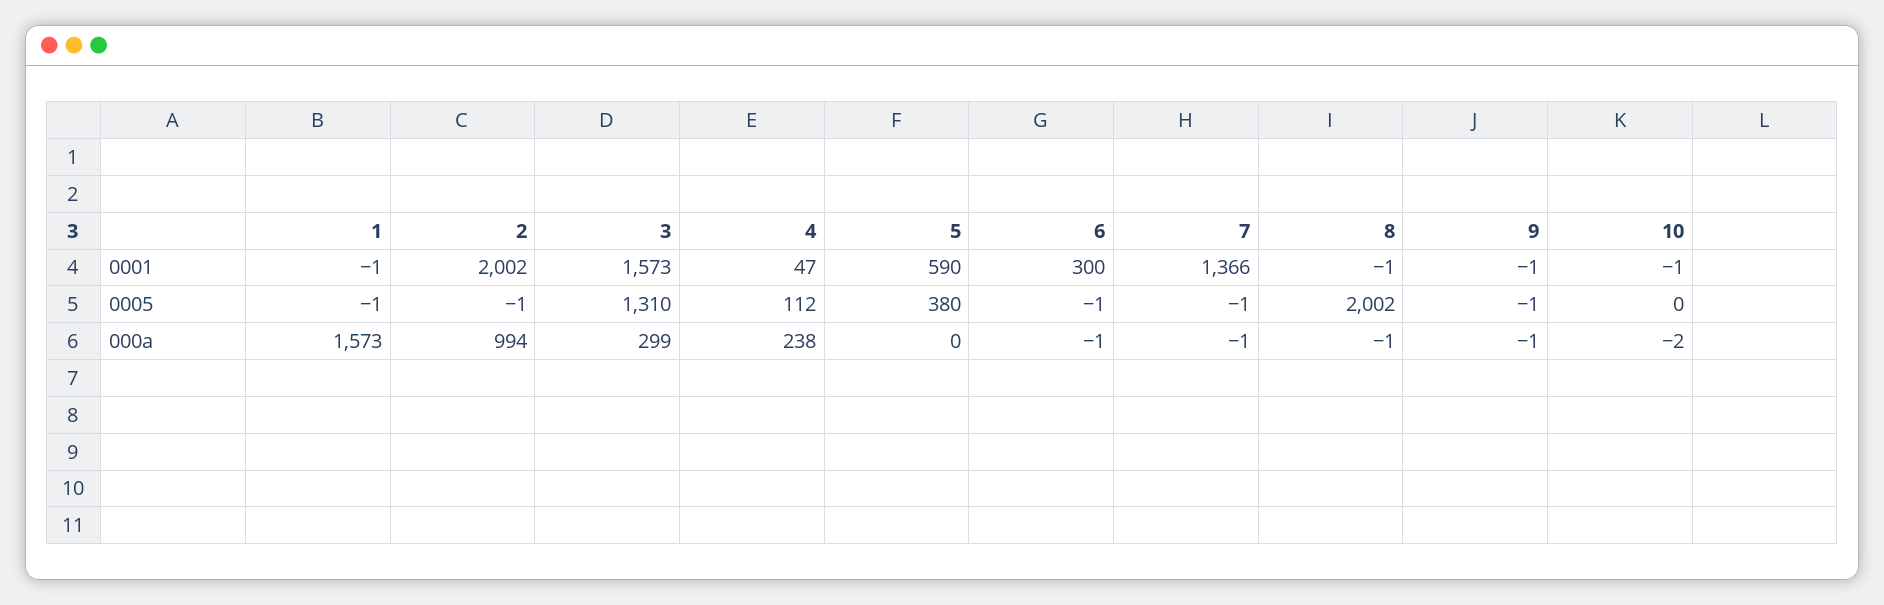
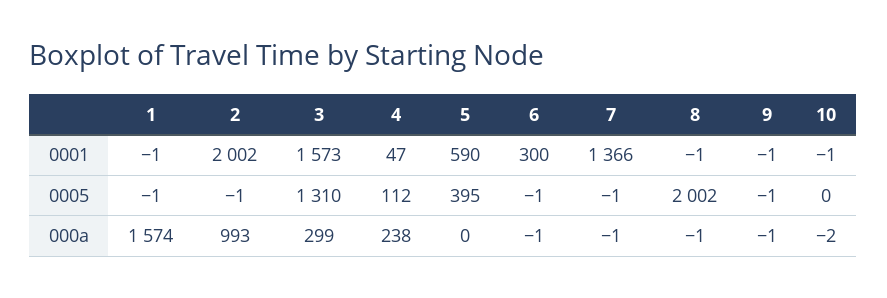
  {
    "1": {
      "0001": -1,
      "0005": -1,
-     "000a": 1573
+     "000a": 1574
    },
    "2": {
      "0001": 2002,
      "0005": -1,
-     "000a": 994
+     "000a": 993
    },
    "3": {
      "0001": 1573,
      "0005": 1310,
      "000a": 299
    },
    "4": {
      "0001": 47,
      "0005": 112,
      "000a": 238
    },
    "5": {
      "0001": 590,
-     "0005": 380,
+     "0005": 395,
      "000a": 0
    },
    "6": {
      "0001": 300,
      "0005": -1,
      "000a": -1
    },
    "7": {
      "0001": 1366,
      "0005": -1,
      "000a": -1
    },
    "8": {
      "0001": -1,
      "0005": 2002,
      "000a": -1
    },
    "9": {
      "0001": -1,
      "0005": -1,
      "000a": -1
    },
    "10": {
      "0001": -1,
      "0005": 0,
      "000a": -2
    }
  }

